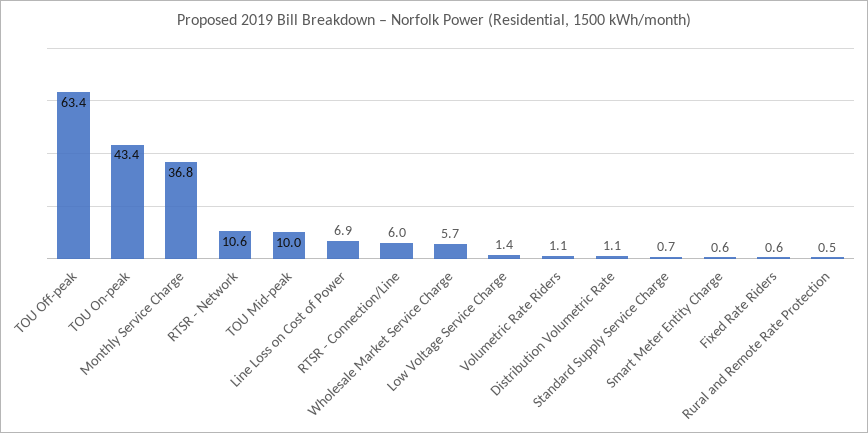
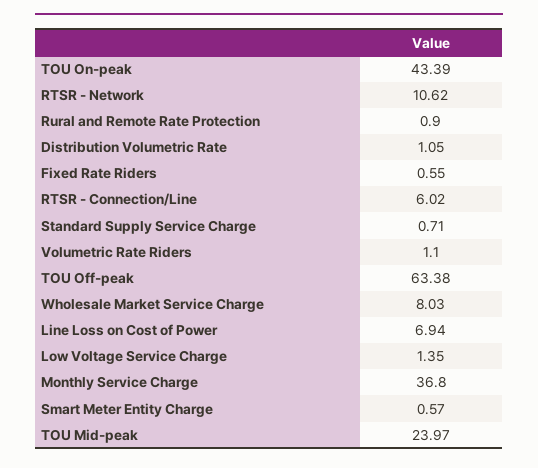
  {
    "TOU Off-peak": 63.38,
    "TOU On-peak": 43.39,
    "Monthly Service Charge": 36.8,
    "RTSR - Network": 10.62,
-   "TOU Mid-peak": 10,
+   "TOU Mid-peak": 23.97,
    "Line Loss on Cost of Power": 6.94,
    "RTSR - Connection/Line": 6.02,
-   "Wholesale Market Service Charge": 5.7,
+   "Wholesale Market Service Charge": 8.03,
    "Low Voltage Service Charge": 1.35,
    "Volumetric Rate Riders": 1.1,
    "Distribution Volumetric Rate": 1.05,
    "Standard Supply Service Charge": 0.71,
    "Smart Meter Entity Charge": 0.57,
    "Fixed Rate Riders": 0.55,
-   "Rural and Remote Rate Protection": 0.5
+   "Rural and Remote Rate Protection": 0.9
  }

